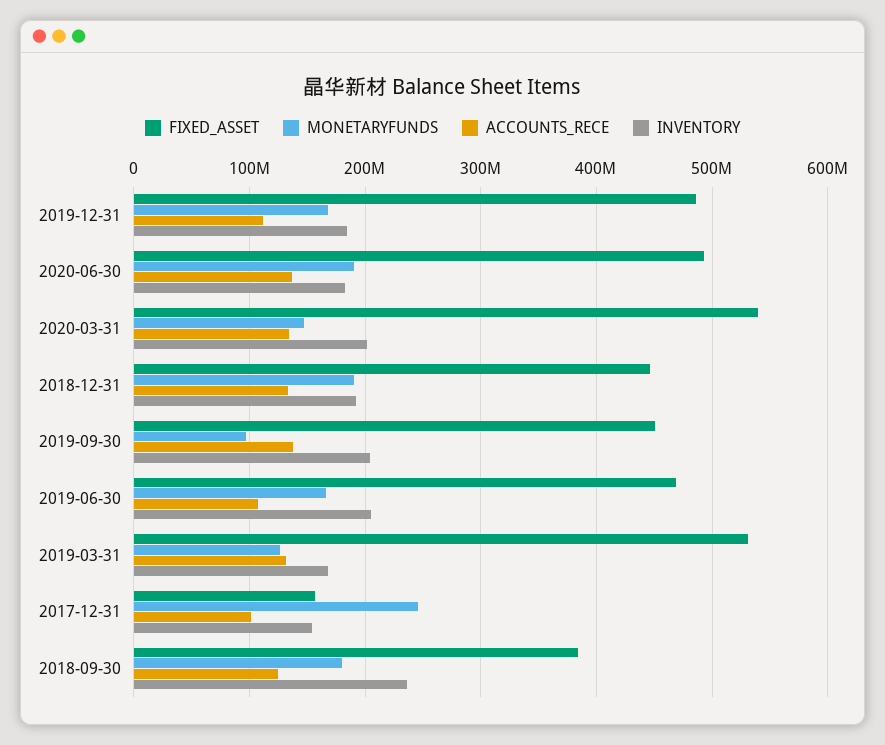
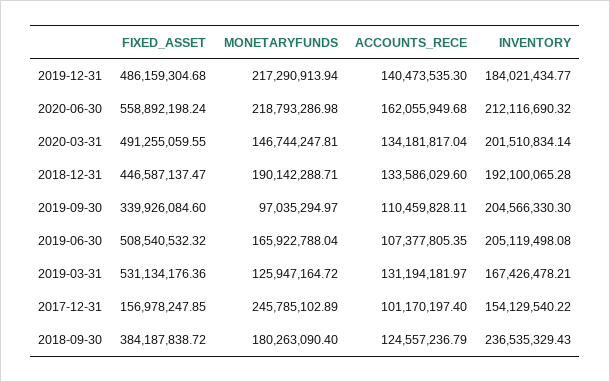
  {
    "FIXED_ASSET": {
      "2019-12-31": 486159304.68,
-     "2020-06-30": 490000000,
+     "2020-06-30": 558892198.24,
-     "2020-03-31": 540000000,
+     "2020-03-31": 491255059.55,
      "2018-12-31": 446587137.47,
-     "2019-09-30": 450000000,
+     "2019-09-30": 339926084.6,
-     "2019-06-30": 470000000,
+     "2019-06-30": 508540532.32,
      "2019-03-31": 531134176.36,
      "2017-12-31": 156978247.85,
      "2018-09-30": 384187838.72
    },
    "MONETARYFUNDS": {
-     "2019-12-31": 170000000,
+     "2019-12-31": 217290913.94,
-     "2020-06-30": 190000000,
+     "2020-06-30": 218793286.98,
      "2020-03-31": 146744247.81,
      "2018-12-31": 190142288.71,
      "2019-09-30": 97035294.97,
      "2019-06-30": 165922788.04,
      "2019-03-31": 125947164.72,
      "2017-12-31": 245785102.89,
      "2018-09-30": 180263090.4
    },
    "ACCOUNTS_RECE": {
-     "2019-12-31": 110000000,
+     "2019-12-31": 140473535.3,
-     "2020-06-30": 140000000,
+     "2020-06-30": 162055949.68,
      "2020-03-31": 134181817.04,
      "2018-12-31": 133586029.6,
-     "2019-09-30": 140000000,
+     "2019-09-30": 110459828.11,
      "2019-06-30": 107377805.35,
      "2019-03-31": 131194181.97,
      "2017-12-31": 101170197.4,
      "2018-09-30": 124557236.79
    },
    "INVENTORY": {
      "2019-12-31": 184021434.77,
-     "2020-06-30": 180000000,
+     "2020-06-30": 212116690.32,
      "2020-03-31": 201510834.14,
      "2018-12-31": 192100065.28,
      "2019-09-30": 204566330.3,
      "2019-06-30": 205119498.08,
      "2019-03-31": 167426478.21,
      "2017-12-31": 154129540.22,
      "2018-09-30": 236535329.43
    }
  }

